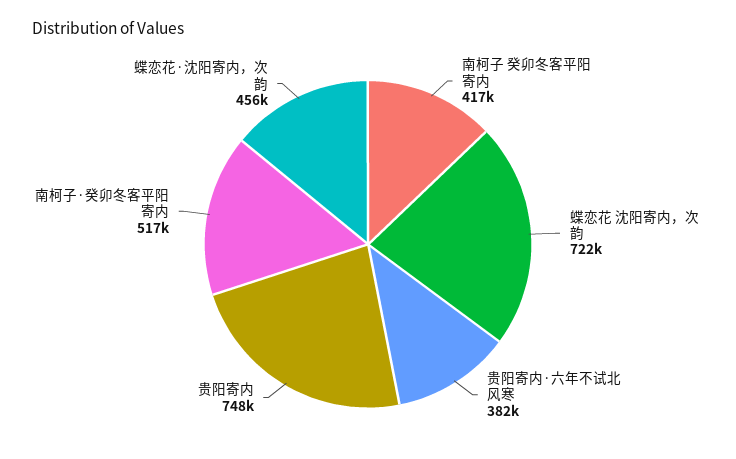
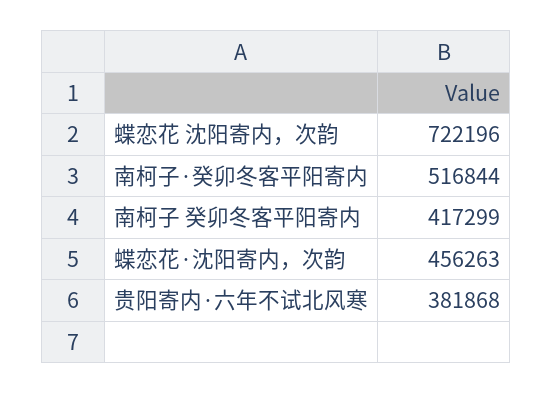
  {
    "南柯子 癸卯冬客平阳寄内": 417299,
    "蝶恋花 沈阳寄内，次韵": 722196,
    "贵阳寄内·六年不试北风寒": 381868,
-   "贵阳寄内": 748000,
    "南柯子·癸卯冬客平阳寄内": 516844,
    "蝶恋花·沈阳寄内，次韵": 456263
  }

